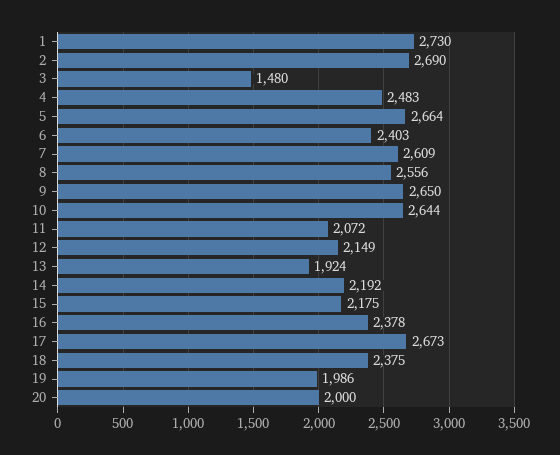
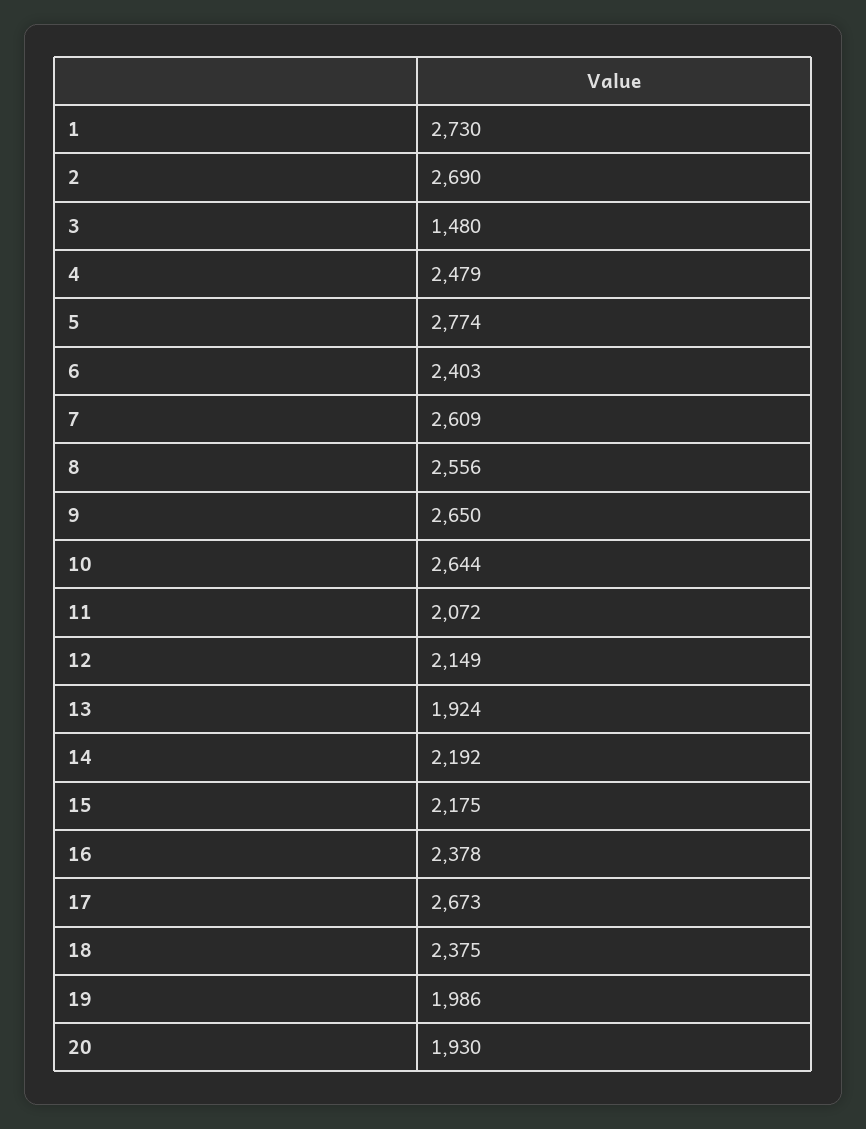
  {
    "1": 2730,
    "2": 2690,
    "3": 1480,
-   "4": 2483,
+   "4": 2479,
-   "5": 2664,
+   "5": 2774,
    "6": 2403,
    "7": 2609,
    "8": 2556,
    "9": 2650,
    "10": 2644,
    "11": 2072,
    "12": 2149,
    "13": 1924,
    "14": 2192,
    "15": 2175,
    "16": 2378,
    "17": 2673,
    "18": 2375,
    "19": 1986,
-   "20": 2000
+   "20": 1930
  }

